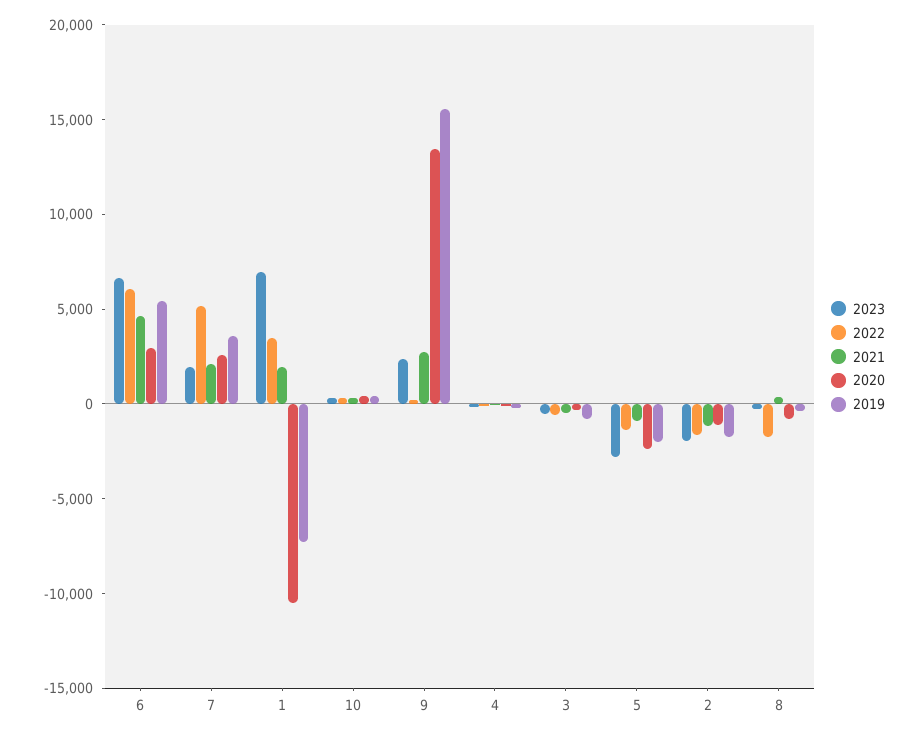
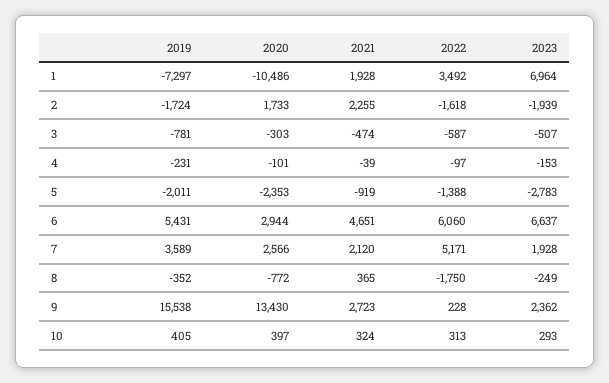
  {
    "2023": {
      "6": 6637,
      "7": 1928,
      "1": 6964,
      "10": 293,
      "9": 2362,
      "4": -153,
      "3": -507,
      "5": -2783,
      "2": -1939,
      "8": -249
    },
    "2022": {
      "6": 6060,
      "7": 5171,
      "1": 3492,
      "10": 313,
      "9": 228,
      "4": -97,
      "3": -587,
      "5": -1388,
      "2": -1618,
      "8": -1750
    },
    "2021": {
      "6": 4651,
      "7": 2120,
      "1": 1928,
      "10": 324,
      "9": 2723,
      "4": -39,
      "3": -474,
      "5": -919,
-     "2": -1000,
+     "2": 2255,
      "8": 365
    },
    "2020": {
      "6": 2944,
      "7": 2566,
      "1": -10486,
      "10": 397,
      "9": 13430,
      "4": -101,
      "3": -303,
      "5": -2353,
-     "2": -1000,
+     "2": 1733,
      "8": -772
    },
    "2019": {
      "6": 5431,
      "7": 3589,
      "1": -7297,
      "10": 405,
      "9": 15538,
      "4": -231,
      "3": -781,
      "5": -2011,
      "2": -1724,
      "8": -352
    }
  }

